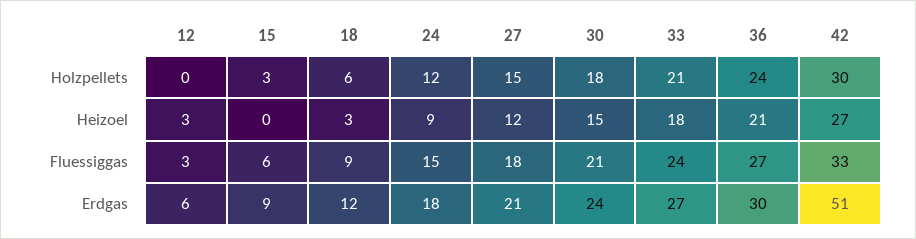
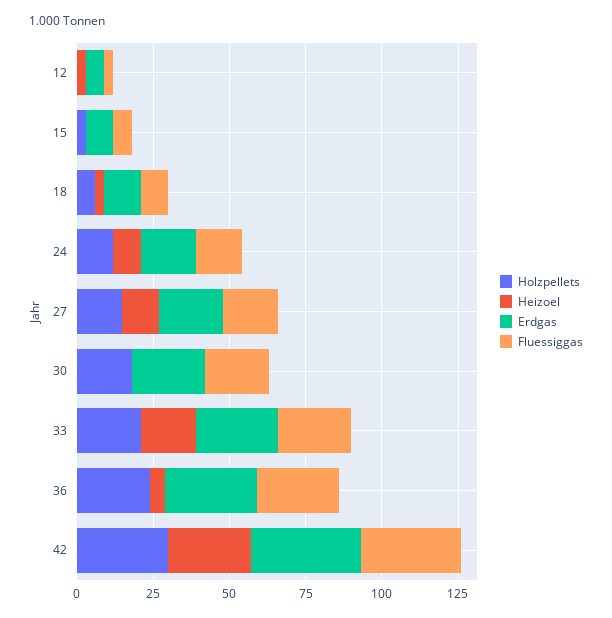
  {
    "Holzpellets": {
      "12": 0,
      "15": 3,
      "18": 6,
      "24": 12,
      "27": 15,
      "30": 18,
      "33": 21,
      "36": 24,
      "42": 30
    },
    "Heizoel": {
      "12": 3,
      "15": 0,
      "18": 3,
      "24": 9,
      "27": 12,
-     "30": 15,
+     "30": 0,
      "33": 18,
-     "36": 21,
+     "36": 5,
      "42": 27
    },
    "Fluessiggas": {
      "12": 3,
      "15": 6,
      "18": 9,
      "24": 15,
      "27": 18,
      "30": 21,
      "33": 24,
      "36": 27,
      "42": 33
    },
    "Erdgas": {
      "12": 6,
      "15": 9,
      "18": 12,
      "24": 18,
      "27": 21,
      "30": 24,
      "33": 27,
      "36": 30,
-     "42": 51
+     "42": 35
    }
  }

